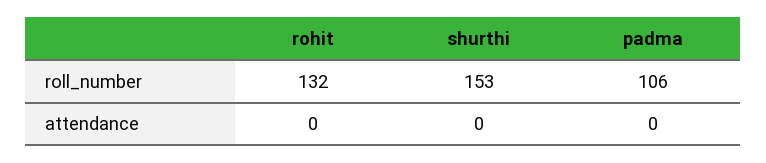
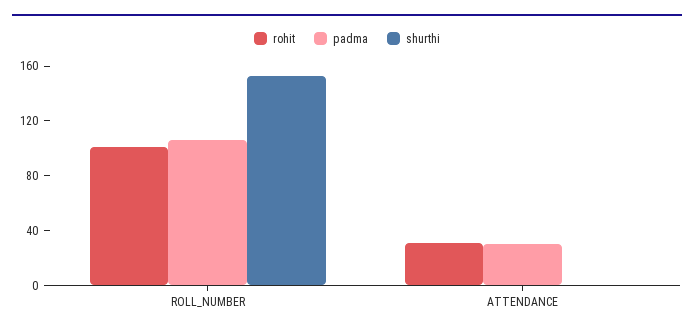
  {
    "rohit": {
-     "roll_number": 132,
+     "roll_number": 100,
-     "attendance": 0
+     "attendance": 30
    },
    "shurthi": {
      "roll_number": 153,
      "attendance": 0
    },
    "padma": {
      "roll_number": 106,
-     "attendance": 0
+     "attendance": 30
    }
  }

